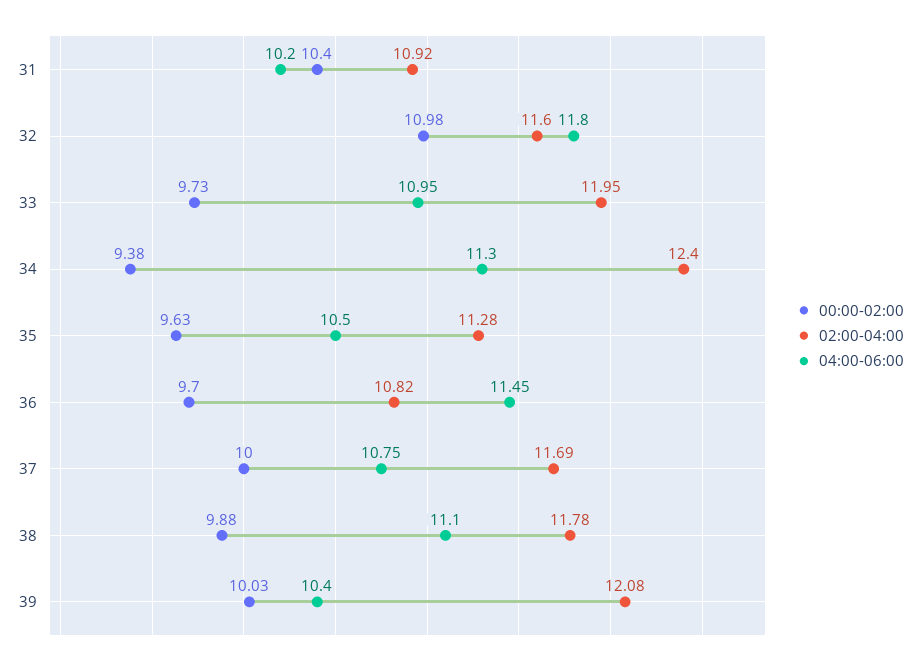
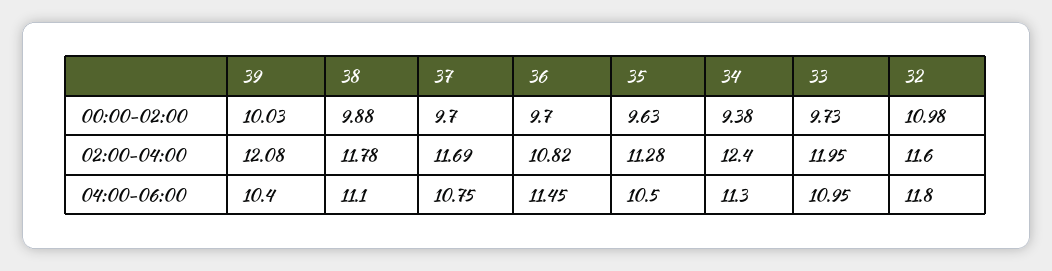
  {
    "00:00-02:00": {
-     "31": 10.4,
      "32": 10.98,
      "33": 9.73,
      "34": 9.38,
      "35": 9.63,
      "36": 9.7,
-     "37": 10,
+     "37": 9.7,
      "38": 9.88,
      "39": 10.03
    },
    "02:00-04:00": {
-     "31": 10.92,
      "32": 11.6,
      "33": 11.95,
      "34": 12.4,
      "35": 11.28,
      "36": 10.82,
      "37": 11.69,
      "38": 11.78,
      "39": 12.08
    },
    "04:00-06:00": {
-     "31": 10.2,
      "32": 11.8,
      "33": 10.95,
      "34": 11.3,
      "35": 10.5,
      "36": 11.45,
      "37": 10.75,
      "38": 11.1,
      "39": 10.4
    }
  }

